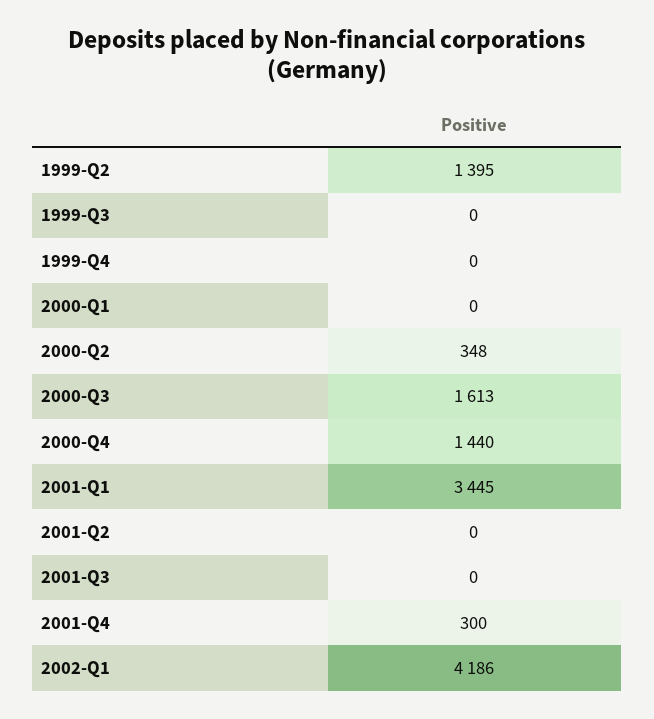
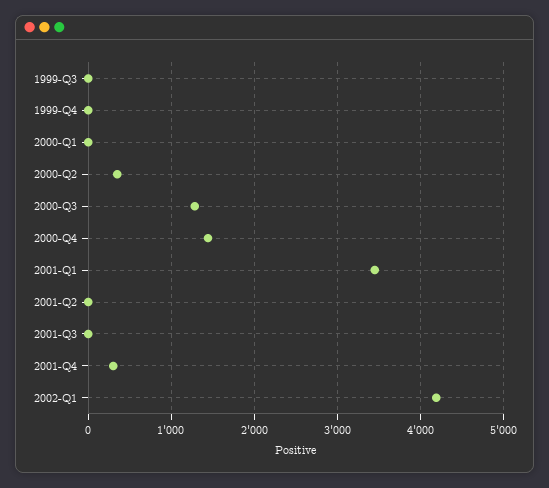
  {
-   "1999-Q2": 1395,
    "1999-Q3": 0,
    "1999-Q4": 0,
    "2000-Q1": 0,
    "2000-Q2": 348,
-   "2000-Q3": 1613,
+   "2000-Q3": 1300,
    "2000-Q4": 1440,
    "2001-Q1": 3445,
    "2001-Q2": 0,
    "2001-Q3": 0,
    "2001-Q4": 300,
    "2002-Q1": 4186
  }

